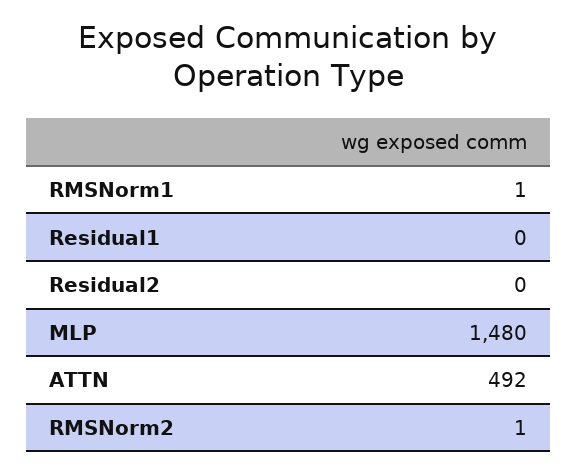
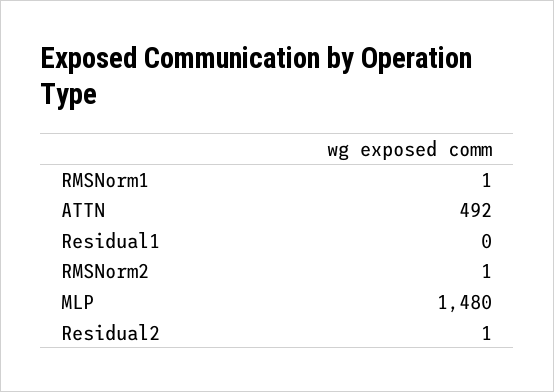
  {
    "RMSNorm1": 1,
    "Residual1": 0,
-   "Residual2": 0,
+   "Residual2": 1,
    "MLP": 1480,
    "ATTN": 492,
    "RMSNorm2": 1
  }

